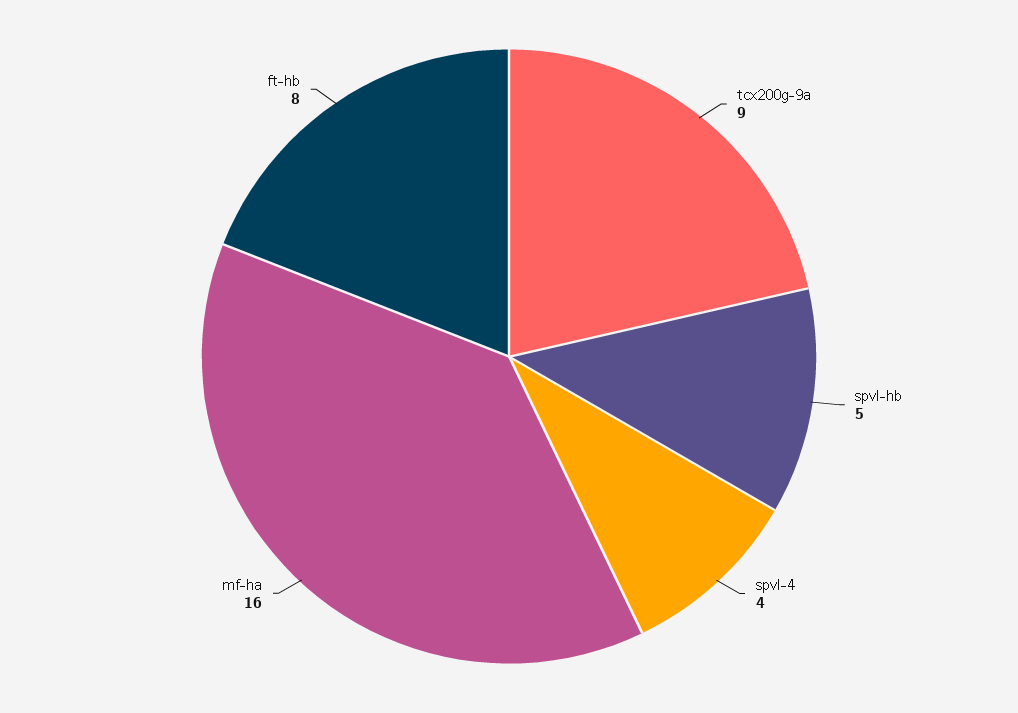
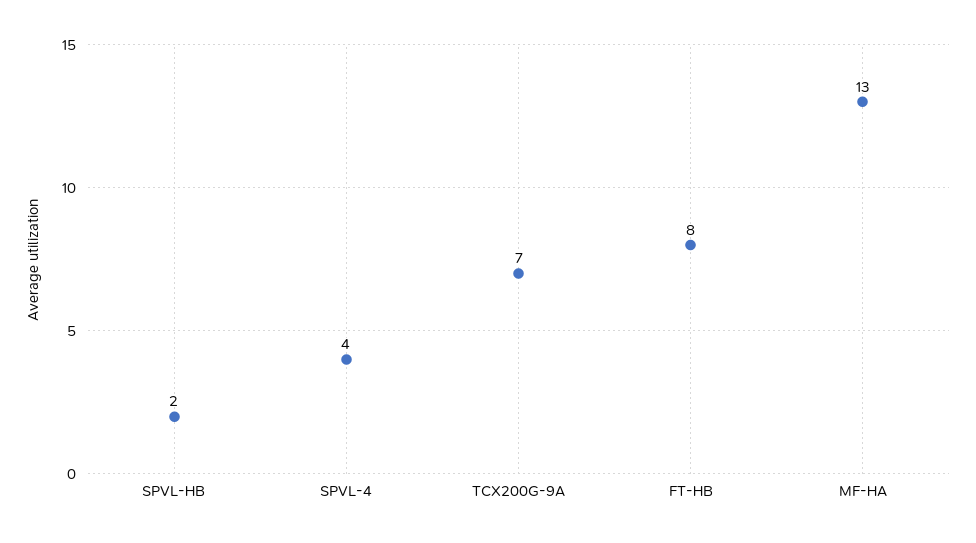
  {
-   "tcx200g-9a": 9,
+   "tcx200g-9a": 7,
-   "spvl-hb": 5,
+   "spvl-hb": 2,
    "spvl-4": 4,
-   "mf-ha": 16,
+   "mf-ha": 13,
    "ft-hb": 8
  }

